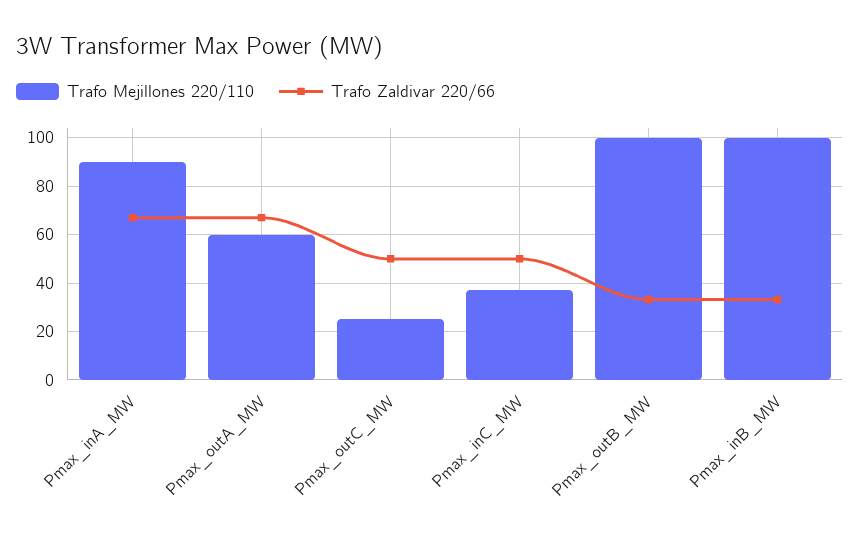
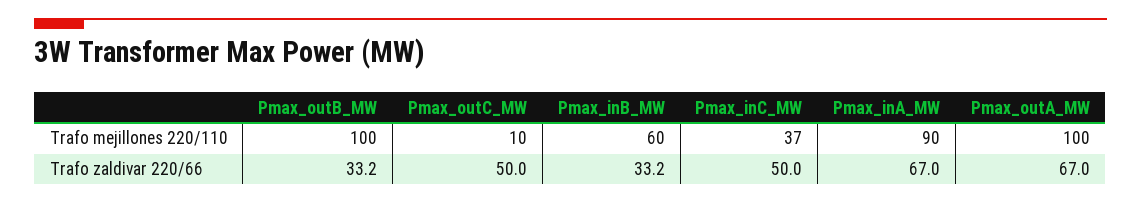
  {
    "Trafo Mejillones 220/110": {
      "Pmax_inA_MW": 90,
-     "Pmax_outA_MW": 60,
+     "Pmax_outA_MW": 100,
-     "Pmax_outC_MW": 25,
+     "Pmax_outC_MW": 10,
      "Pmax_inC_MW": 37,
      "Pmax_outB_MW": 100,
-     "Pmax_inB_MW": 100
+     "Pmax_inB_MW": 60
    },
    "Trafo Zaldivar 220/66": {
      "Pmax_inA_MW": 67,
      "Pmax_outA_MW": 67,
      "Pmax_outC_MW": 50,
      "Pmax_inC_MW": 50,
      "Pmax_outB_MW": 33.2,
      "Pmax_inB_MW": 33.2
    }
  }

